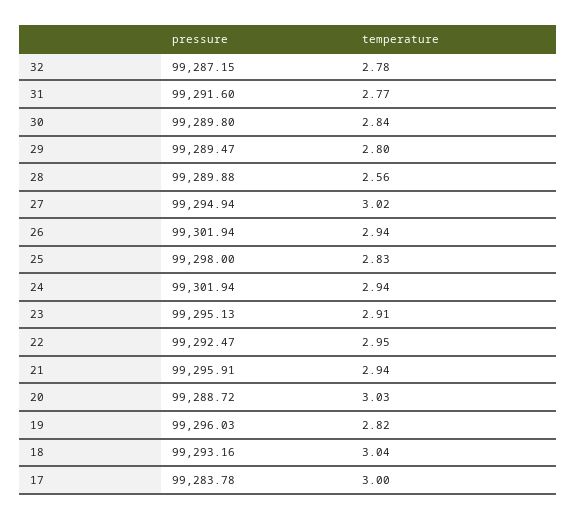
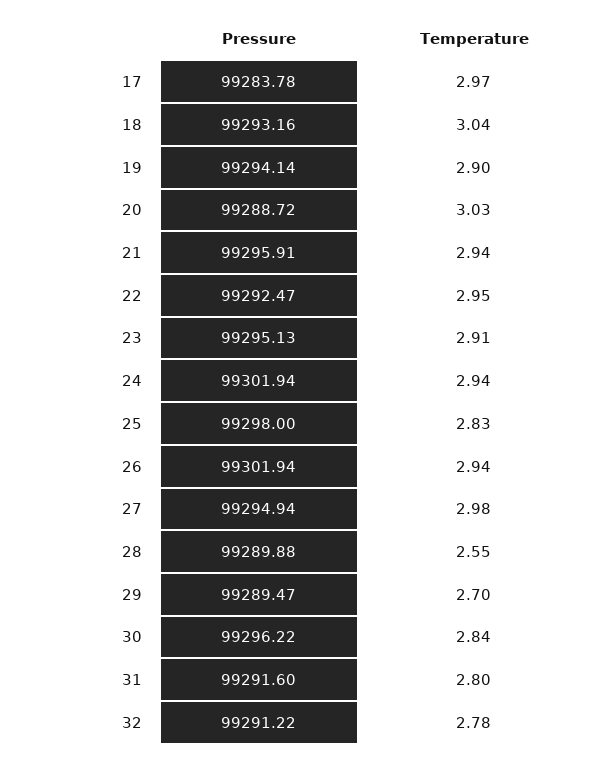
  {
    "pressure": {
-     "32": 99287.15,
+     "32": 99291.22,
      "31": 99291.6,
-     "30": 99289.8,
+     "30": 99296.22,
      "29": 99289.47,
      "28": 99289.88,
      "27": 99294.94,
      "26": 99301.94,
      "25": 99298,
      "24": 99301.94,
      "23": 99295.13,
      "22": 99292.47,
      "21": 99295.91,
      "20": 99288.72,
-     "19": 99296.03,
+     "19": 99294.14,
      "18": 99293.16,
      "17": 99283.78
    },
    "temperature": {
      "32": 2.78,
-     "31": 2.77,
+     "31": 2.8,
      "30": 2.84,
-     "29": 2.8,
+     "29": 2.7,
-     "28": 2.56,
+     "28": 2.55,
-     "27": 3.02,
+     "27": 2.98,
      "26": 2.94,
      "25": 2.83,
      "24": 2.94,
      "23": 2.91,
      "22": 2.95,
      "21": 2.94,
      "20": 3.03,
-     "19": 2.82,
+     "19": 2.9,
      "18": 3.04,
-     "17": 3
+     "17": 2.97
    }
  }

